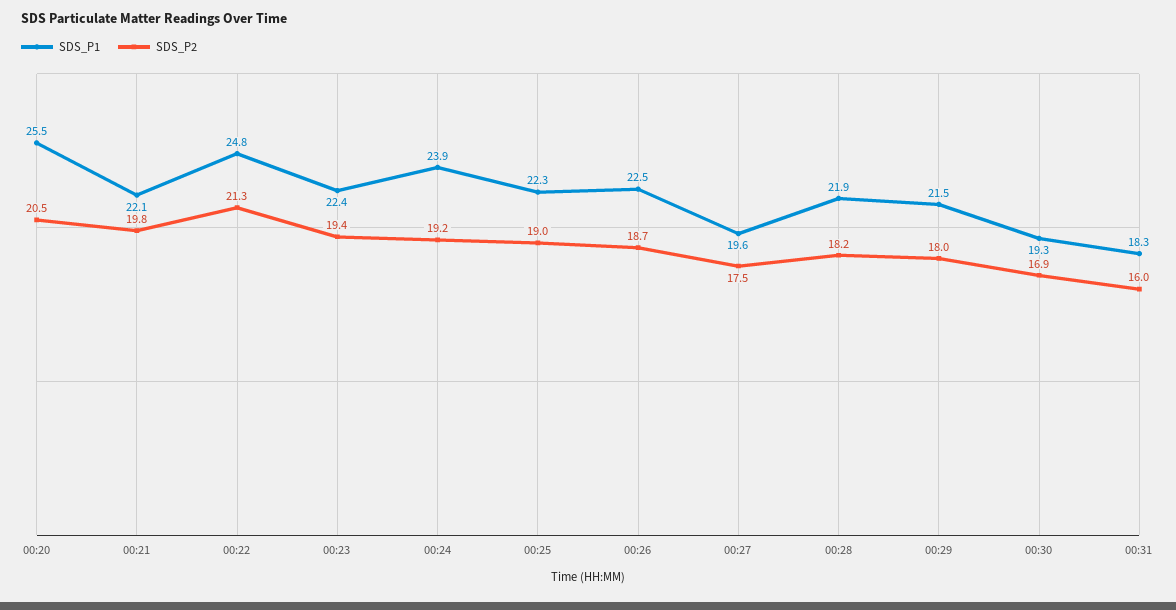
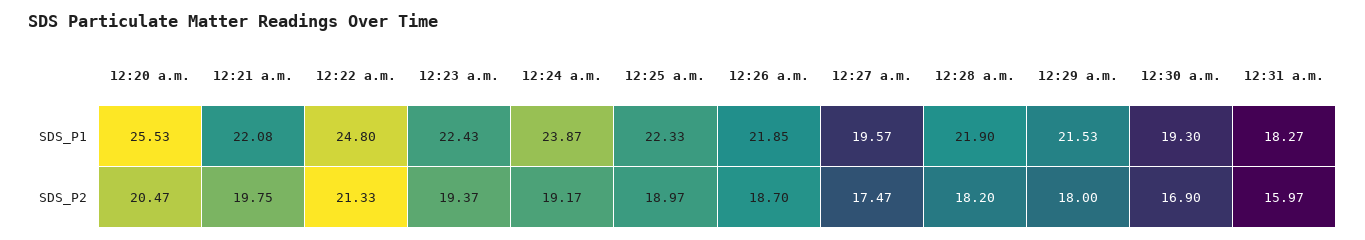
  {
    "SDS_P1": {
      "00:20": 25.53,
      "00:21": 22.08,
      "00:22": 24.8,
      "00:23": 22.43,
      "00:24": 23.87,
      "00:25": 22.33,
-     "00:26": 22.5,
+     "00:26": 21.85,
      "00:27": 19.57,
      "00:28": 21.9,
      "00:29": 21.53,
      "00:30": 19.3,
      "00:31": 18.27
    },
    "SDS_P2": {
      "00:20": 20.47,
      "00:21": 19.75,
      "00:22": 21.33,
      "00:23": 19.37,
      "00:24": 19.17,
      "00:25": 18.97,
      "00:26": 18.7,
      "00:27": 17.47,
      "00:28": 18.2,
      "00:29": 18,
      "00:30": 16.9,
      "00:31": 15.97
    }
  }

